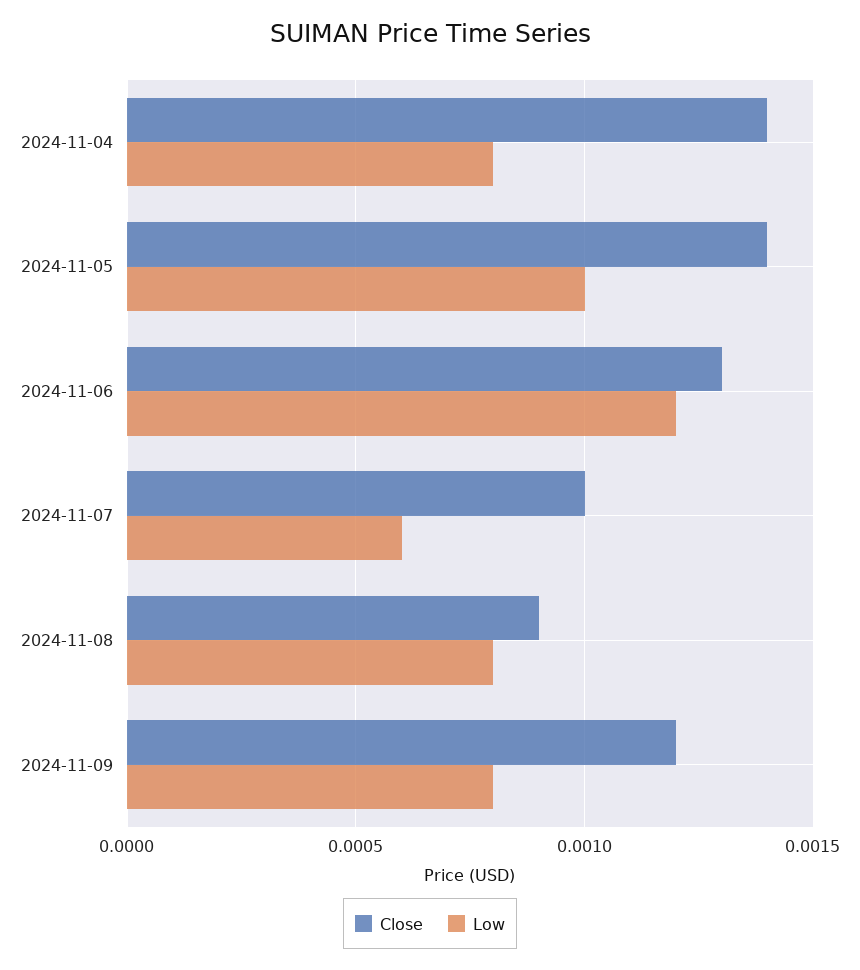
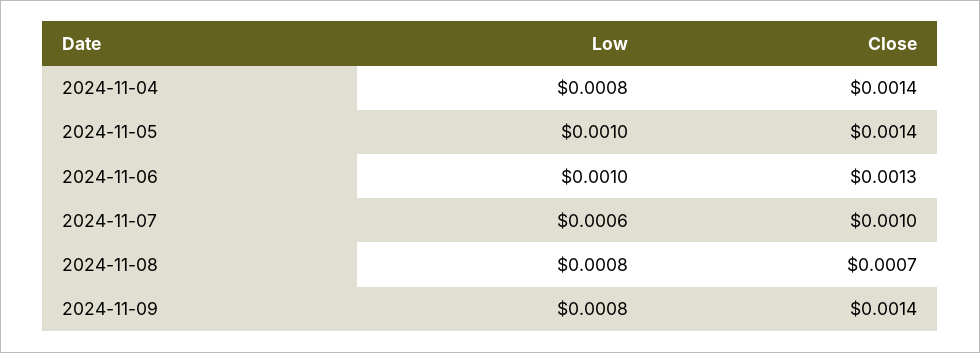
  {
    "Close": {
      "2024-11-04": 0.0014,
      "2024-11-05": 0.0014,
      "2024-11-06": 0.0013,
      "2024-11-07": 0.001,
-     "2024-11-08": 0.0009,
+     "2024-11-08": 0.0007,
-     "2024-11-09": 0.0012
+     "2024-11-09": 0.0014
    },
    "Low": {
      "2024-11-04": 0.0008,
      "2024-11-05": 0.001,
-     "2024-11-06": 0.0012,
+     "2024-11-06": 0.001,
      "2024-11-07": 0.0006,
      "2024-11-08": 0.0008,
      "2024-11-09": 0.0008
    }
  }

